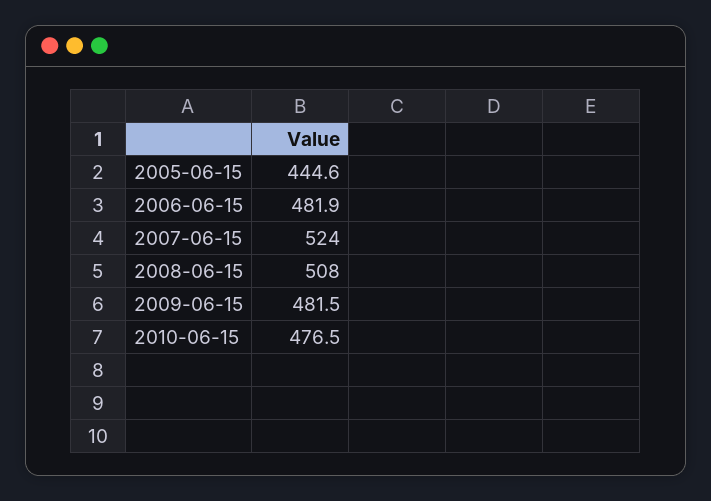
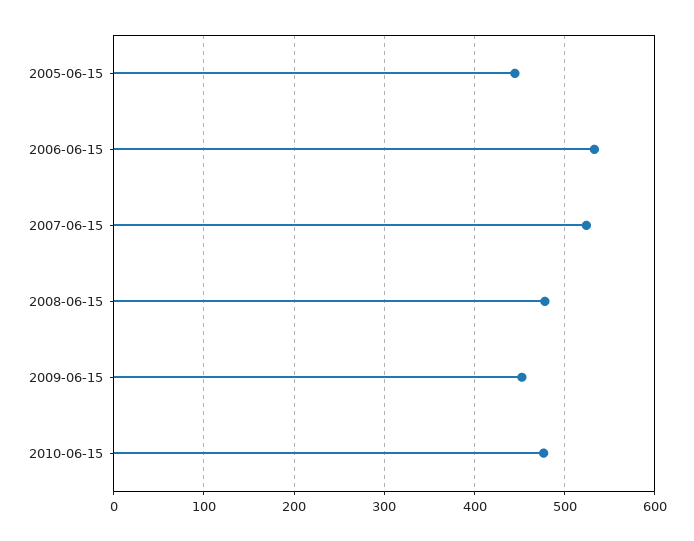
  {
    "2005-06-15": 444.6,
-   "2006-06-15": 481.9,
+   "2006-06-15": 530,
    "2007-06-15": 524,
-   "2008-06-15": 508,
+   "2008-06-15": 480,
-   "2009-06-15": 481.5,
+   "2009-06-15": 450,
    "2010-06-15": 476.5
  }

